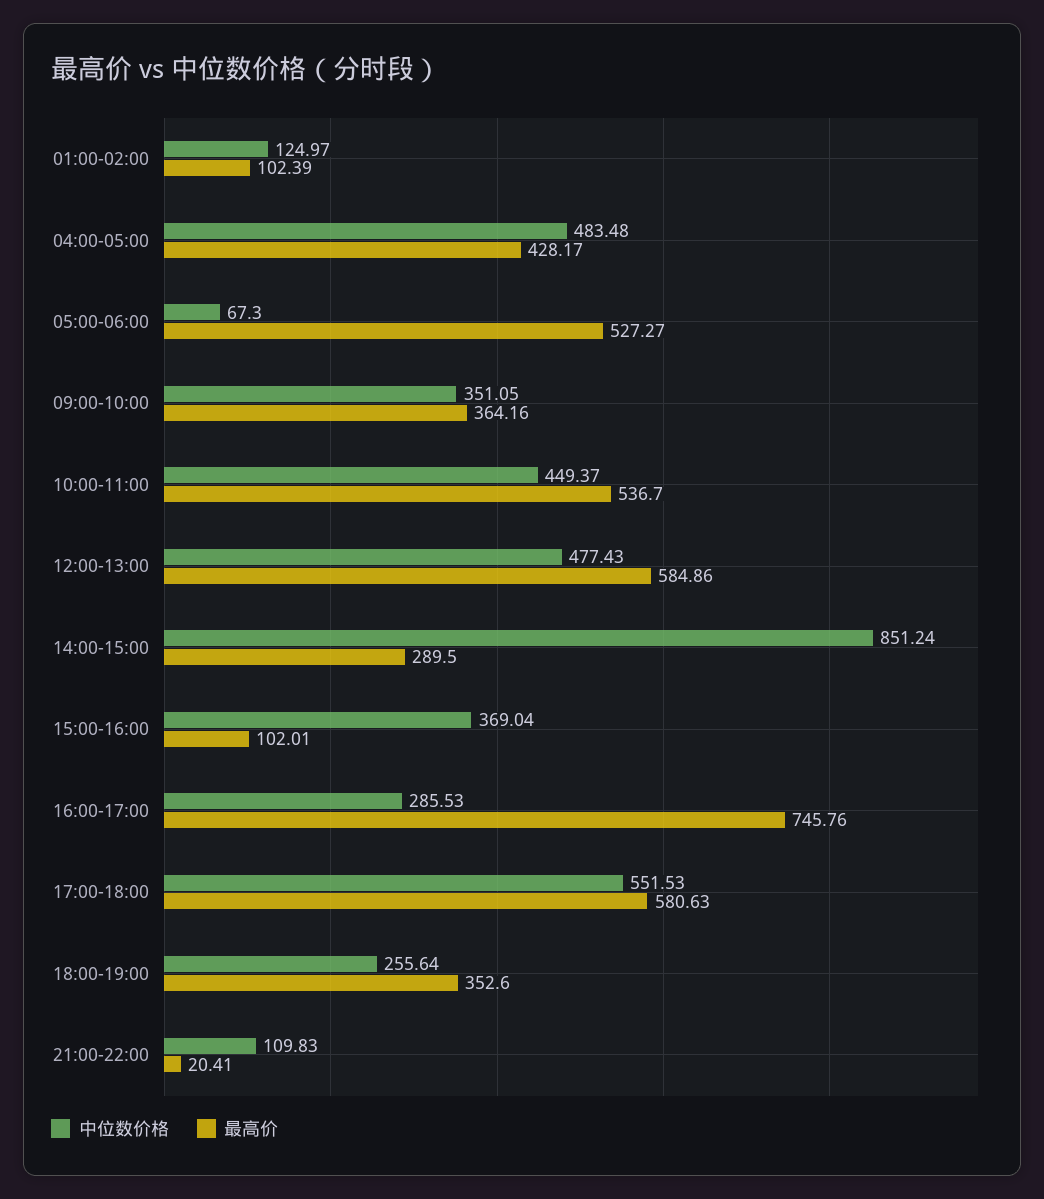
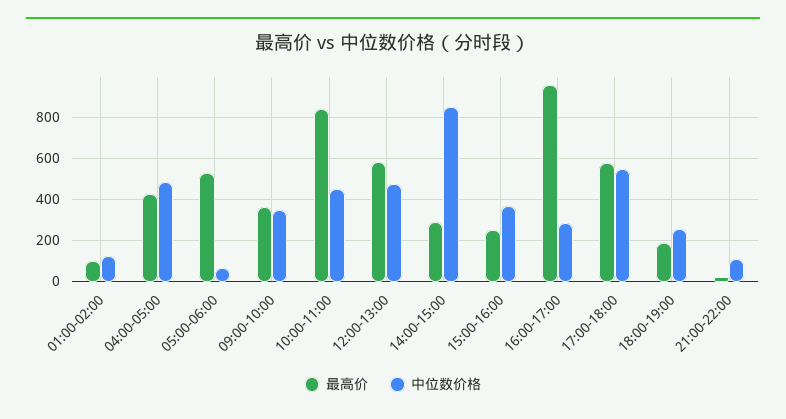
  {
    "中位数价格": {
      "01:00-02:00": 124.97,
      "04:00-05:00": 483.48,
      "05:00-06:00": 67.3,
      "09:00-10:00": 351.05,
      "10:00-11:00": 449.37,
      "12:00-13:00": 477.43,
      "14:00-15:00": 851.24,
      "15:00-16:00": 369.04,
      "16:00-17:00": 285.53,
      "17:00-18:00": 551.53,
      "18:00-19:00": 255.64,
      "21:00-22:00": 109.83
    },
    "最高价": {
      "01:00-02:00": 102.39,
      "04:00-05:00": 428.17,
      "05:00-06:00": 527.27,
      "09:00-10:00": 364.16,
-     "10:00-11:00": 536.7,
+     "10:00-11:00": 850,
      "12:00-13:00": 584.86,
      "14:00-15:00": 289.5,
-     "15:00-16:00": 102.01,
+     "15:00-16:00": 250,
-     "16:00-17:00": 745.76,
+     "16:00-17:00": 950,
      "17:00-18:00": 580.63,
-     "18:00-19:00": 352.6,
+     "18:00-19:00": 200,
      "21:00-22:00": 20.41
    }
  }

